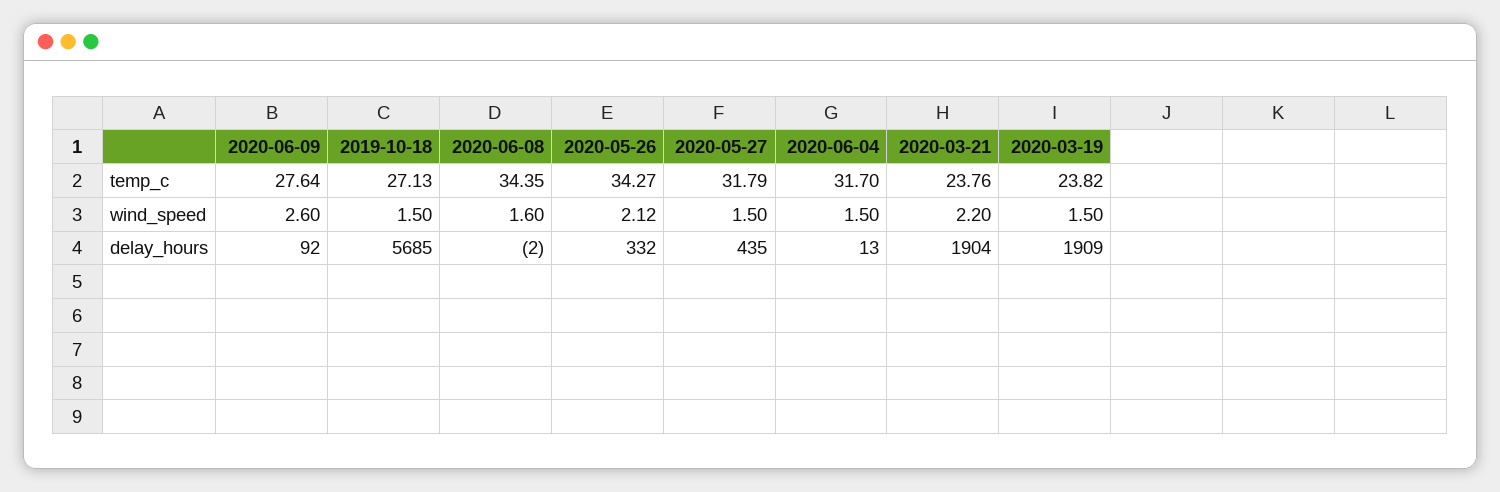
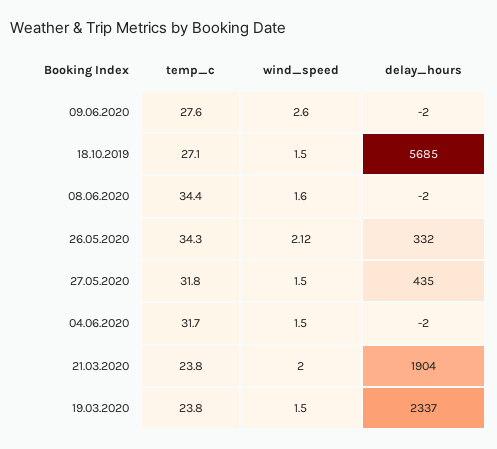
  {
    "2020-06-09": {
      "temp_c": 27.64,
      "wind_speed": 2.6,
-     "delay_hours": 92
+     "delay_hours": -2
    },
    "2019-10-18": {
      "temp_c": 27.13,
      "wind_speed": 1.5,
      "delay_hours": 5685
    },
    "2020-06-08": {
      "temp_c": 34.35,
      "wind_speed": 1.6,
      "delay_hours": -2
    },
    "2020-05-26": {
      "temp_c": 34.27,
      "wind_speed": 2.12,
      "delay_hours": 332
    },
    "2020-05-27": {
      "temp_c": 31.79,
      "wind_speed": 1.5,
      "delay_hours": 435
    },
    "2020-06-04": {
      "temp_c": 31.7,
      "wind_speed": 1.5,
-     "delay_hours": 13
+     "delay_hours": -2
    },
    "2020-03-21": {
      "temp_c": 23.76,
-     "wind_speed": 2.2,
+     "wind_speed": 2,
      "delay_hours": 1904
    },
    "2020-03-19": {
      "temp_c": 23.82,
      "wind_speed": 1.5,
-     "delay_hours": 1909
+     "delay_hours": 2337
    }
  }

